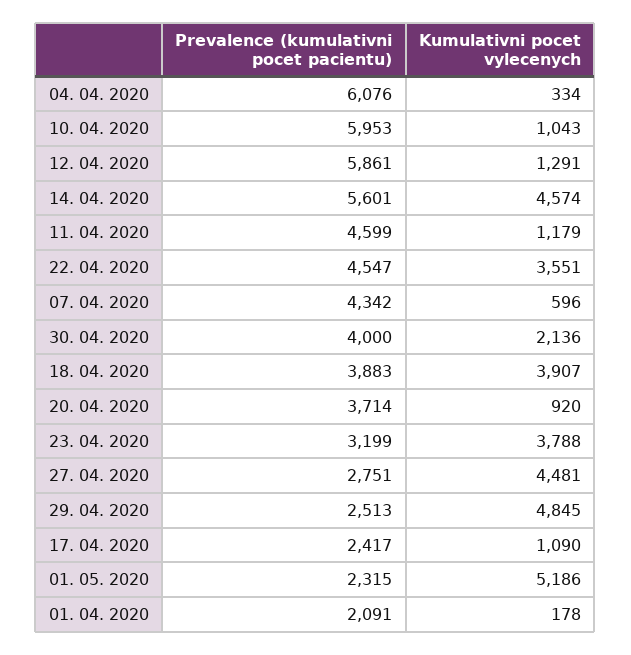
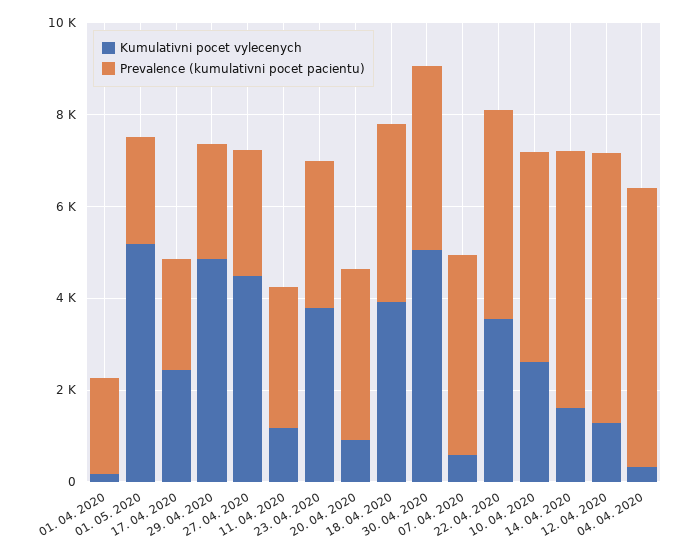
  {
    "Prevalence (kumulativni pocet pacientu)": {
      "04. 04. 2020": 6076,
-     "10. 04. 2020": 5953,
+     "10. 04. 2020": 4500,
      "12. 04. 2020": 5861,
      "14. 04. 2020": 5601,
-     "11. 04. 2020": 4599,
+     "11. 04. 2020": 3000,
      "22. 04. 2020": 4547,
      "07. 04. 2020": 4342,
      "30. 04. 2020": 4000,
      "18. 04. 2020": 3883,
      "20. 04. 2020": 3714,
      "23. 04. 2020": 3199,
      "27. 04. 2020": 2751,
      "29. 04. 2020": 2513,
      "17. 04. 2020": 2417,
      "01. 05. 2020": 2315,
      "01. 04. 2020": 2091
    },
    "Kumulativni pocet vylecenych": {
      "04. 04. 2020": 334,
-     "10. 04. 2020": 1043,
+     "10. 04. 2020": 2500,
      "12. 04. 2020": 1291,
-     "14. 04. 2020": 4574,
+     "14. 04. 2020": 1500,
      "11. 04. 2020": 1179,
      "22. 04. 2020": 3551,
      "07. 04. 2020": 596,
-     "30. 04. 2020": 2136,
+     "30. 04. 2020": 5000,
      "18. 04. 2020": 3907,
      "20. 04. 2020": 920,
      "23. 04. 2020": 3788,
      "27. 04. 2020": 4481,
      "29. 04. 2020": 4845,
-     "17. 04. 2020": 1090,
+     "17. 04. 2020": 2500,
      "01. 05. 2020": 5186,
      "01. 04. 2020": 178
    }
  }

